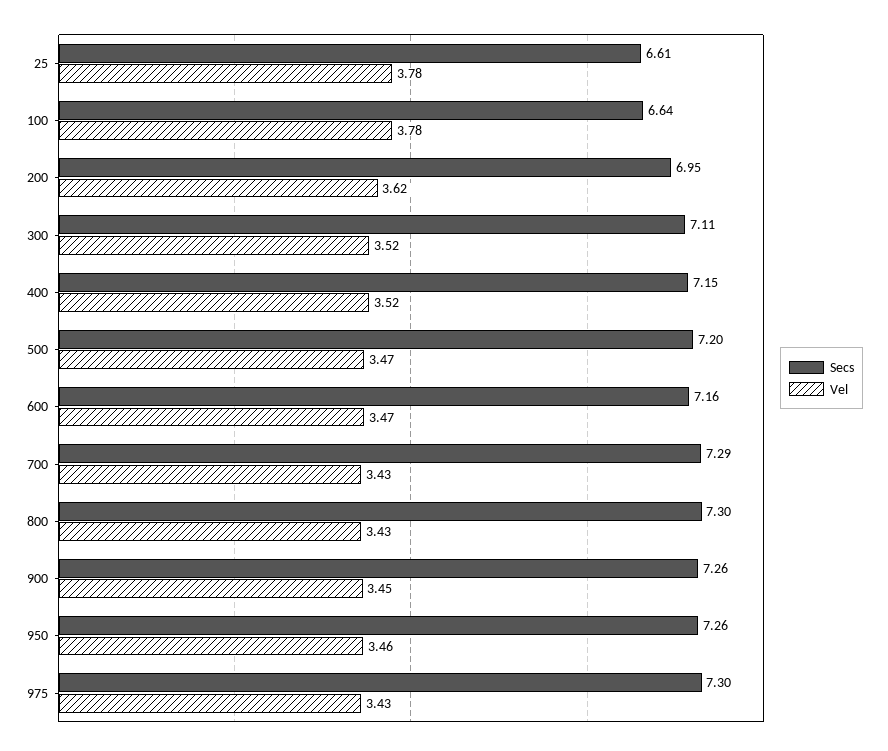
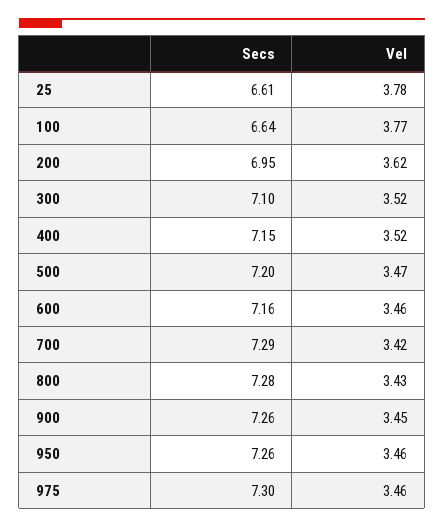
  {
    "Secs": {
      "25": 6.61,
      "100": 6.64,
      "200": 6.95,
-     "300": 7.11,
+     "300": 7.1,
      "400": 7.15,
      "500": 7.2,
      "600": 7.16,
      "700": 7.29,
-     "800": 7.3,
+     "800": 7.28,
      "900": 7.26,
      "950": 7.26,
      "975": 7.3
    },
    "Vel": {
      "25": 3.78,
-     "100": 3.78,
+     "100": 3.77,
      "200": 3.62,
      "300": 3.52,
      "400": 3.52,
      "500": 3.47,
-     "600": 3.47,
+     "600": 3.46,
-     "700": 3.43,
+     "700": 3.42,
      "800": 3.43,
      "900": 3.45,
      "950": 3.46,
-     "975": 3.43
+     "975": 3.46
    }
  }

